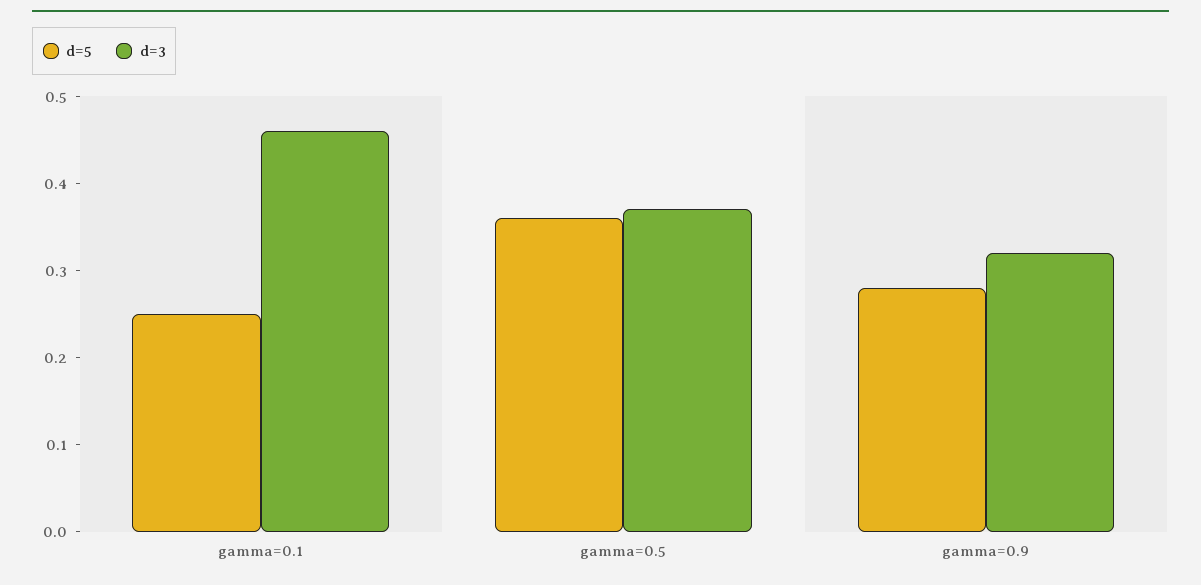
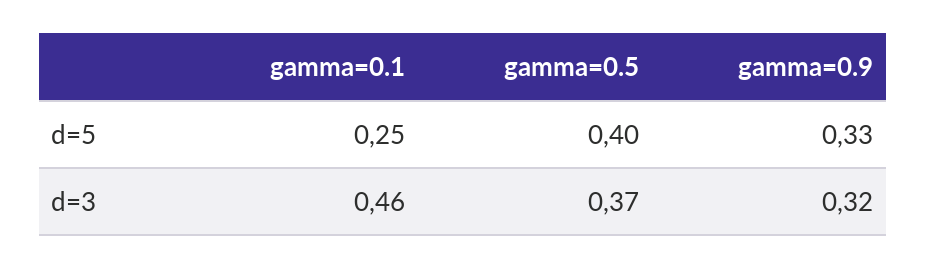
  {
    "d=5": {
      "gamma=0.1": 0.25,
-     "gamma=0.5": 0.36,
+     "gamma=0.5": 0.4,
-     "gamma=0.9": 0.28
+     "gamma=0.9": 0.33
    },
    "d=3": {
      "gamma=0.1": 0.46,
      "gamma=0.5": 0.37,
      "gamma=0.9": 0.32
    }
  }

